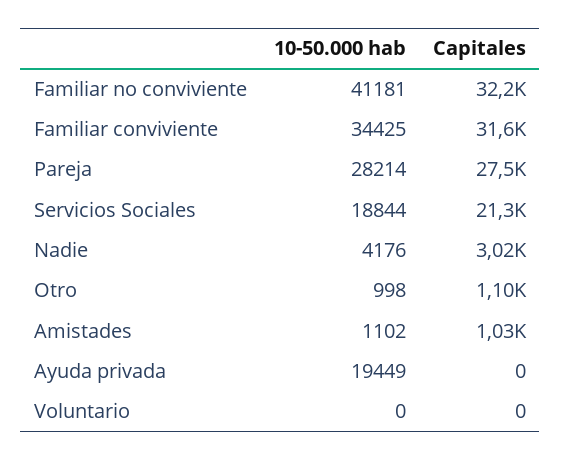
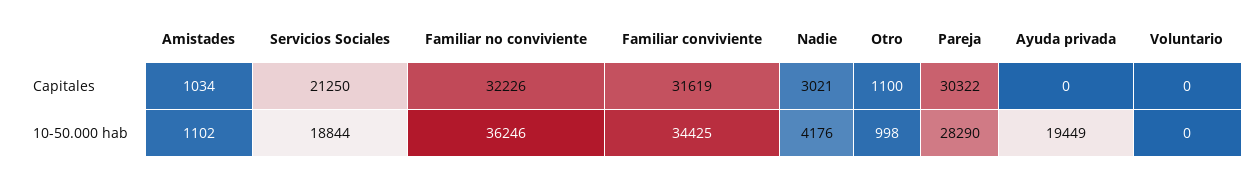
  {
    "10-50.000 hab": {
-     "Familiar no conviviente": 41181,
+     "Familiar no conviviente": 36246,
      "Familiar conviviente": 34425,
-     "Pareja": 28214,
+     "Pareja": 28290,
      "Servicios Sociales": 18844,
      "Nadie": 4176,
      "Otro": 998,
      "Amistades": 1102,
      "Ayuda privada": 19449,
      "Voluntario": 0
    },
    "Capitales": {
      "Familiar no conviviente": 32226,
      "Familiar conviviente": 31619,
-     "Pareja": 27500,
+     "Pareja": 30322,
      "Servicios Sociales": 21250,
      "Nadie": 3021,
      "Otro": 1100,
      "Amistades": 1034,
      "Ayuda privada": 0,
      "Voluntario": 0
    }
  }

